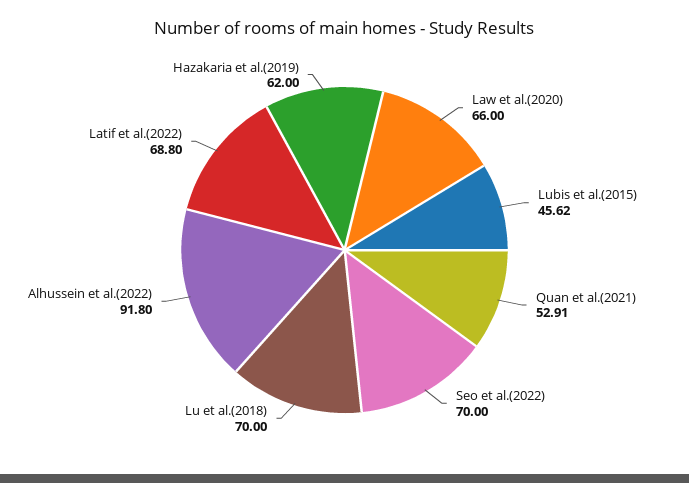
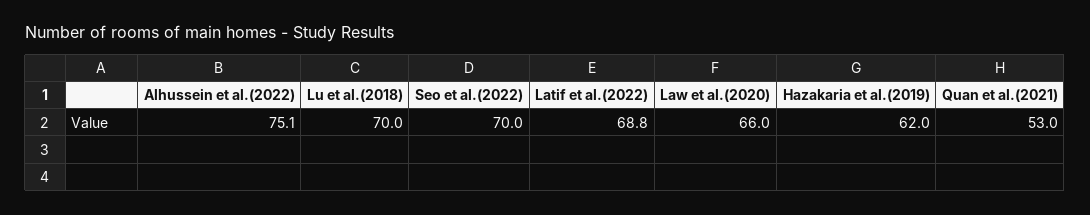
  {
    "Law et al.(2020)": 66,
-   "Lubis et al.(2015)": 45.62,
-   "Quan et al.(2021)": 52.91,
+   "Quan et al.(2021)": 53,
    "Seo et al.(2022)": 70,
    "Lu et al.(2018)": 70,
-   "Alhussein et al.(2022)": 91.8,
+   "Alhussein et al.(2022)": 75.1,
    "Latif et al.(2022)": 68.8,
    "Hazakaria et al.(2019)": 62
  }

